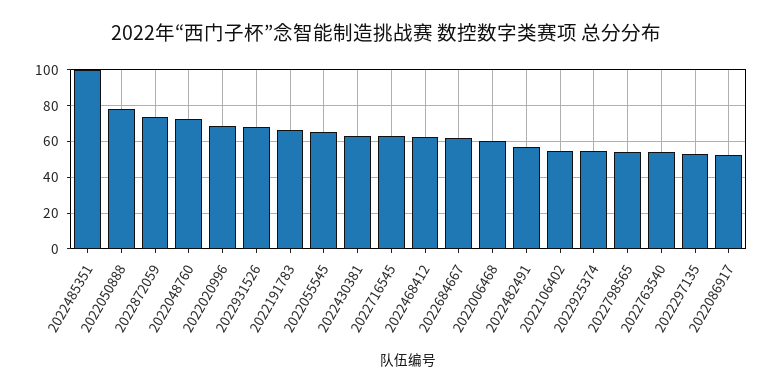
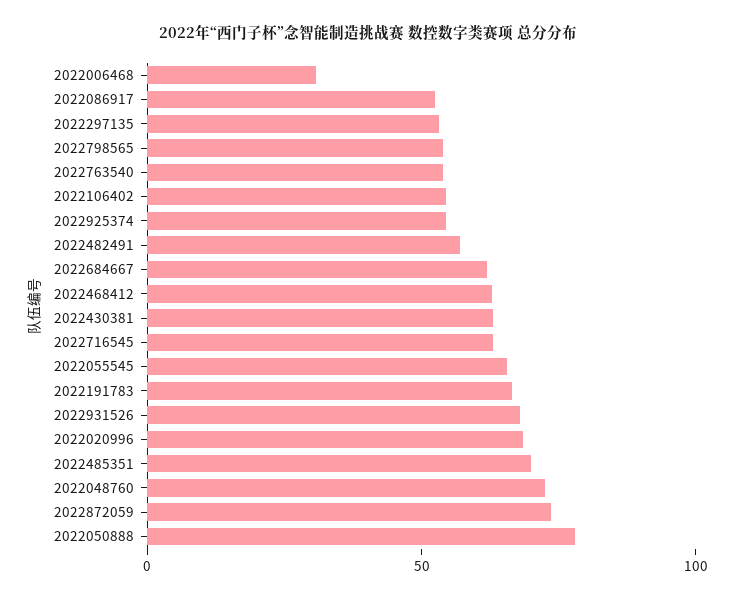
  {
-   "2022485351": 100,
+   "2022485351": 70,
    "2022050888": 80,
    "2022872059": 75,
    "2022048760": 75,
    "2022020996": 70,
    "2022931526": 70,
    "2022191783": 65,
    "2022055545": 65,
    "2022430381": 65,
    "2022716545": 65,
    "2022468412": 65,
    "2022684667": 60,
-   "2022006468": 60,
+   "2022006468": 30,
    "2022482491": 55,
    "2022106402": 55,
    "2022925374": 55,
    "2022798565": 55,
    "2022763540": 55,
    "2022297135": 55,
    "2022086917": 55
  }

